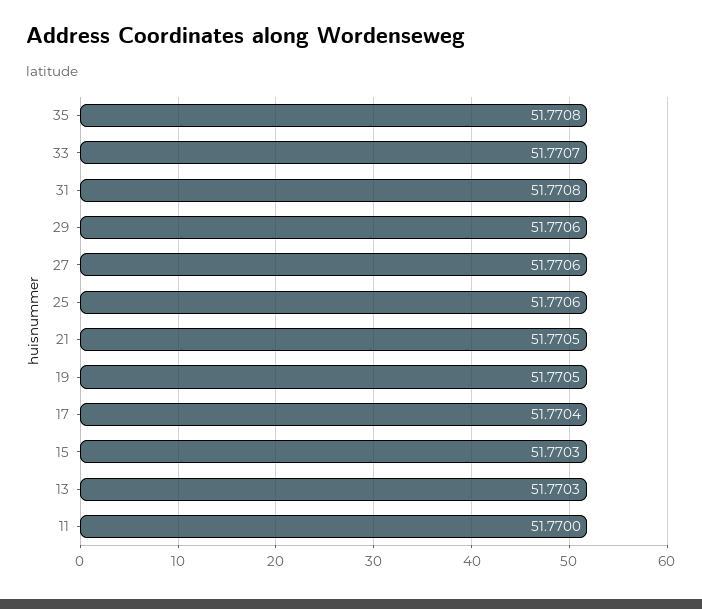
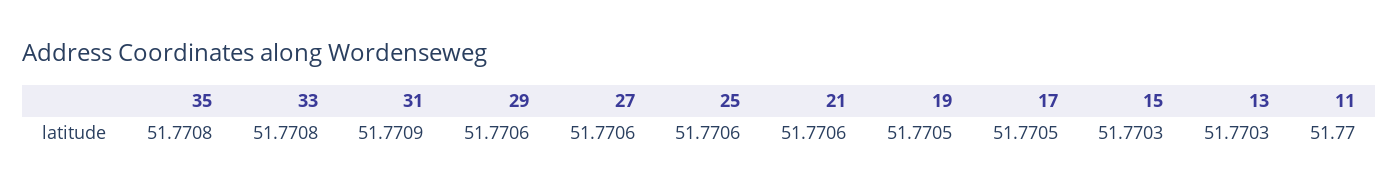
  {
    "35": 51.7708,
-   "33": 51.7707,
+   "33": 51.7708,
-   "31": 51.7708,
+   "31": 51.7709,
    "29": 51.7706,
    "27": 51.7706,
    "25": 51.7706,
-   "21": 51.7705,
+   "21": 51.7706,
    "19": 51.7705,
-   "17": 51.7704,
+   "17": 51.7705,
    "15": 51.7703,
    "13": 51.7703,
    "11": 51.77
  }

